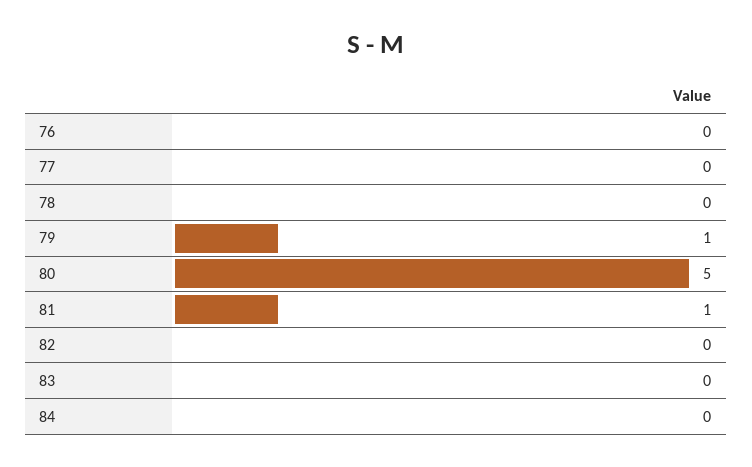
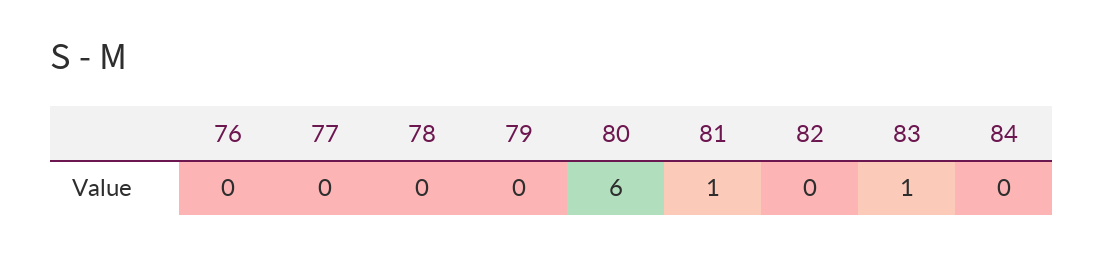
  {
    "76": 0,
    "77": 0,
    "78": 0,
-   "79": 1,
+   "79": 0,
-   "80": 5,
+   "80": 6,
    "81": 1,
    "82": 0,
-   "83": 0,
+   "83": 1,
    "84": 0
  }

